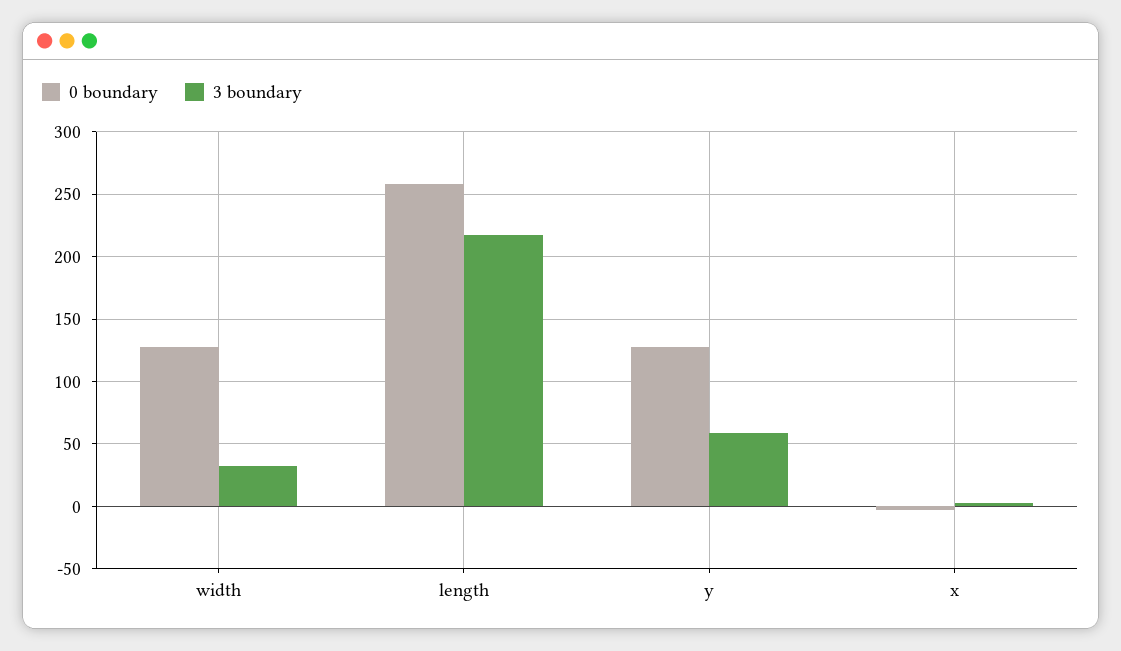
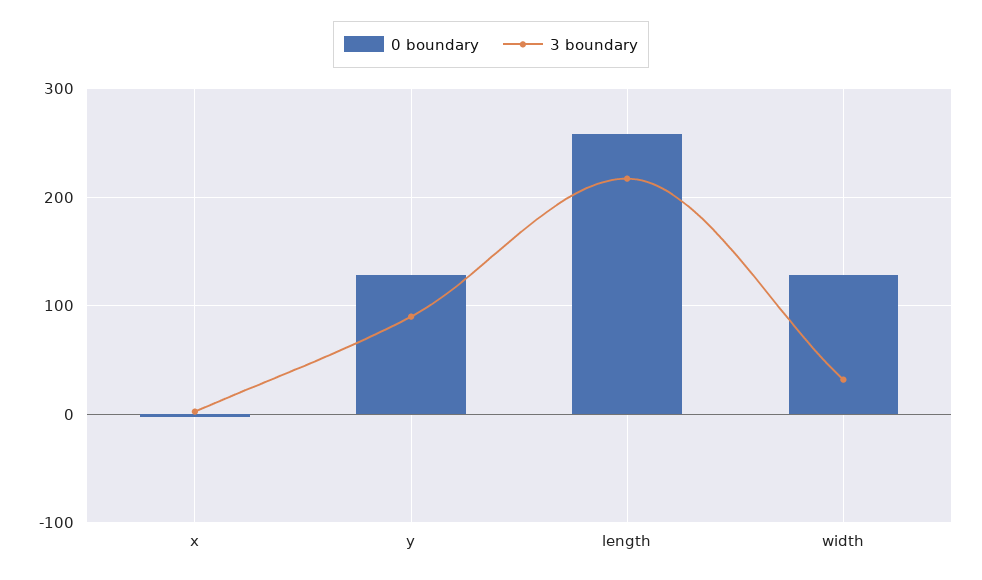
  {
    "0 boundary": {
      "width": 130,
      "length": 260,
      "y": 130,
      "x": -5
    },
    "3 boundary": {
      "width": 30,
      "length": 215,
-     "y": 60,
+     "y": 90,
      "x": 5
    }
  }

